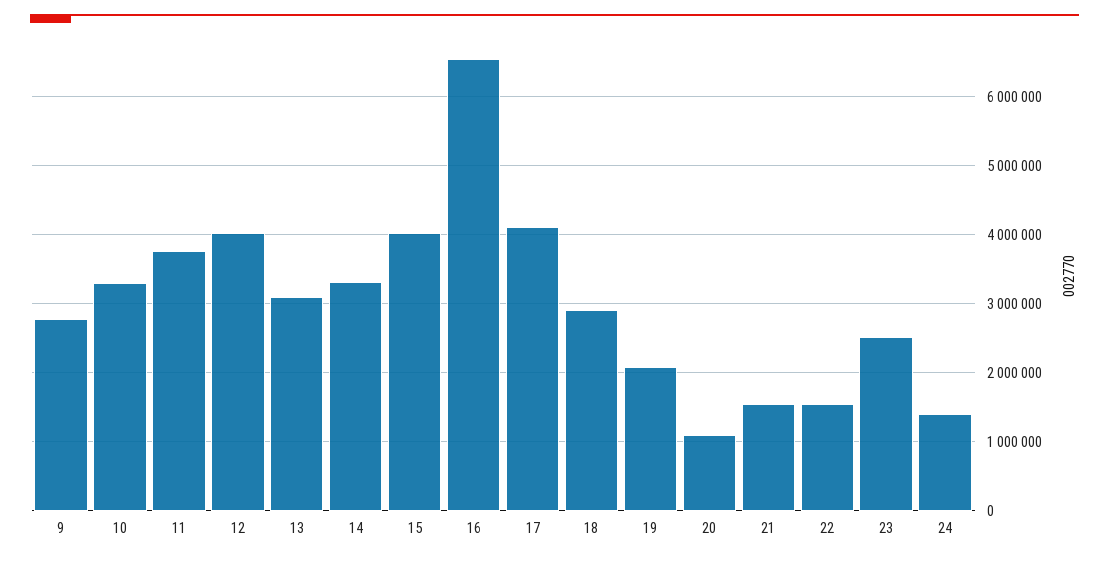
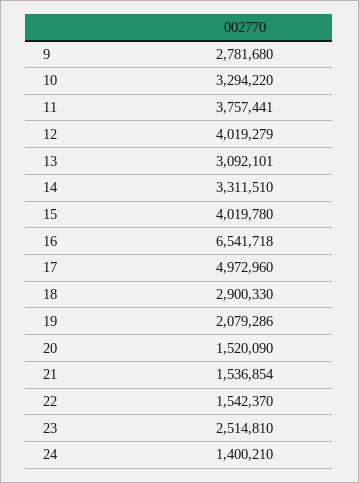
  {
    "9": 2781680,
    "10": 3294220,
    "11": 3757441,
    "12": 4019279,
    "13": 3092101,
    "14": 3311510,
    "15": 4019780,
    "16": 6541718,
-   "17": 4100000,
+   "17": 4972960,
    "18": 2900330,
    "19": 2079286,
-   "20": 1100000,
+   "20": 1520090,
    "21": 1536854,
    "22": 1542370,
    "23": 2514810,
    "24": 1400210
  }

